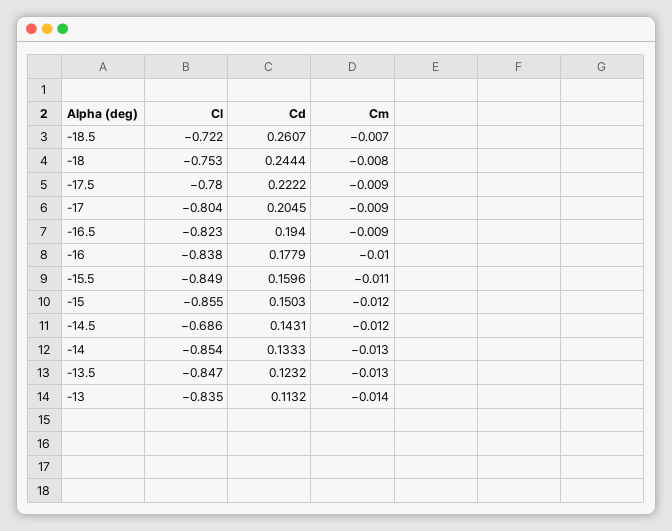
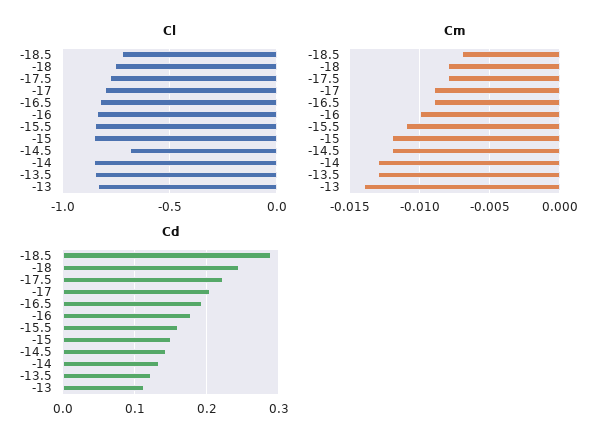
  {
    "Cl": {
      "-18.5": -0.722,
      "-18": -0.753,
      "-17.5": -0.78,
      "-17": -0.804,
      "-16.5": -0.823,
      "-16": -0.838,
      "-15.5": -0.849,
      "-15": -0.855,
      "-14.5": -0.686,
      "-14": -0.854,
      "-13.5": -0.847,
      "-13": -0.835
    },
    "Cd": {
-     "-18.5": 0.2607,
+     "-18.5": 0.29,
      "-18": 0.2444,
      "-17.5": 0.2222,
      "-17": 0.2045,
      "-16.5": 0.194,
      "-16": 0.1779,
      "-15.5": 0.1596,
      "-15": 0.1503,
      "-14.5": 0.1431,
      "-14": 0.1333,
      "-13.5": 0.1232,
      "-13": 0.1132
    },
    "Cm": {
      "-18.5": -0.007,
      "-18": -0.008,
-     "-17.5": -0.009,
+     "-17.5": -0.008,
      "-17": -0.009,
      "-16.5": -0.009,
      "-16": -0.01,
      "-15.5": -0.011,
      "-15": -0.012,
      "-14.5": -0.012,
      "-14": -0.013,
      "-13.5": -0.013,
      "-13": -0.014
    }
  }

